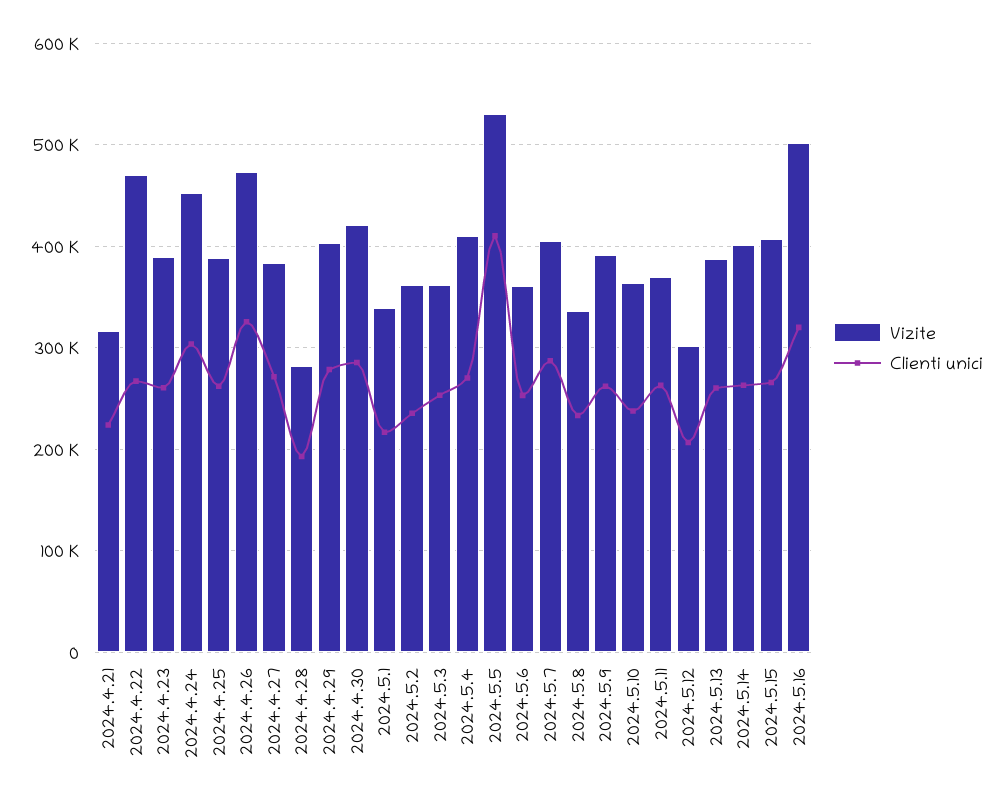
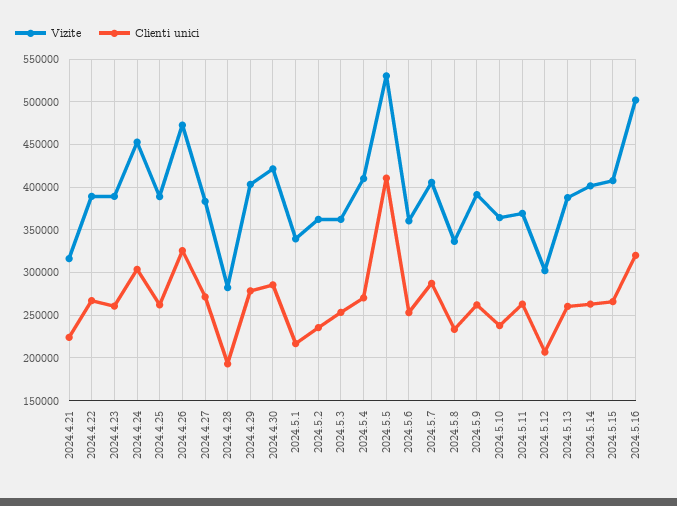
  {
    "Vizite": {
      "2024.4.21": 320000,
-     "2024.4.22": 470000,
+     "2024.4.22": 390000,
      "2024.4.23": 390000,
      "2024.4.24": 450000,
      "2024.4.25": 390000,
      "2024.4.26": 470000,
      "2024.4.27": 380000,
      "2024.4.28": 280000,
      "2024.4.29": 400000,
      "2024.4.30": 420000,
      "2024.5.1": 340000,
      "2024.5.2": 360000,
      "2024.5.3": 360000,
      "2024.5.4": 410000,
      "2024.5.5": 530000,
      "2024.5.6": 360000,
      "2024.5.7": 410000,
      "2024.5.8": 340000,
      "2024.5.9": 390000,
      "2024.5.10": 360000,
      "2024.5.11": 370000,
      "2024.5.12": 300000,
      "2024.5.13": 390000,
      "2024.5.14": 400000,
      "2024.5.15": 410000,
      "2024.5.16": 500000
    },
    "Clienti unici": {
      "2024.4.21": 220000,
      "2024.4.22": 270000,
      "2024.4.23": 260000,
      "2024.4.24": 300000,
      "2024.4.25": 260000,
      "2024.4.26": 330000,
      "2024.4.27": 270000,
      "2024.4.28": 190000,
      "2024.4.29": 280000,
      "2024.4.30": 290000,
      "2024.5.1": 220000,
      "2024.5.2": 240000,
      "2024.5.3": 250000,
      "2024.5.4": 270000,
      "2024.5.5": 410000,
      "2024.5.6": 250000,
      "2024.5.7": 290000,
      "2024.5.8": 230000,
      "2024.5.9": 260000,
      "2024.5.10": 240000,
      "2024.5.11": 260000,
      "2024.5.12": 210000,
      "2024.5.13": 260000,
      "2024.5.14": 260000,
      "2024.5.15": 270000,
      "2024.5.16": 320000
    }
  }

